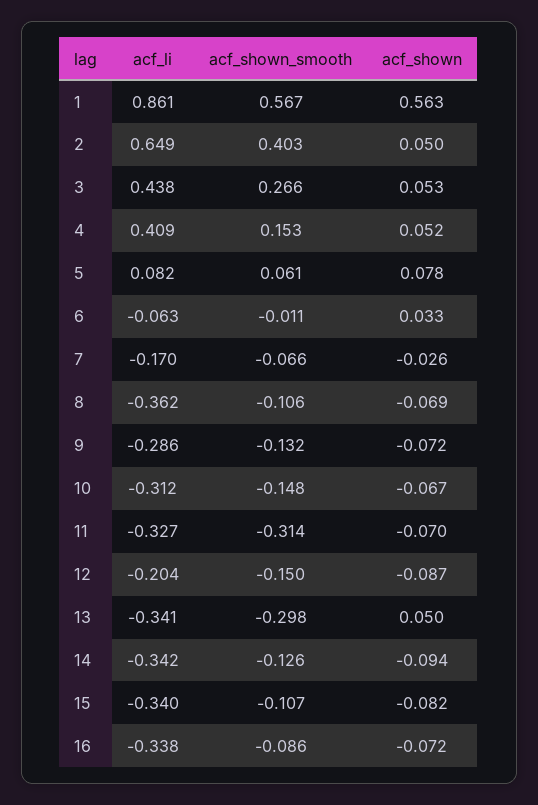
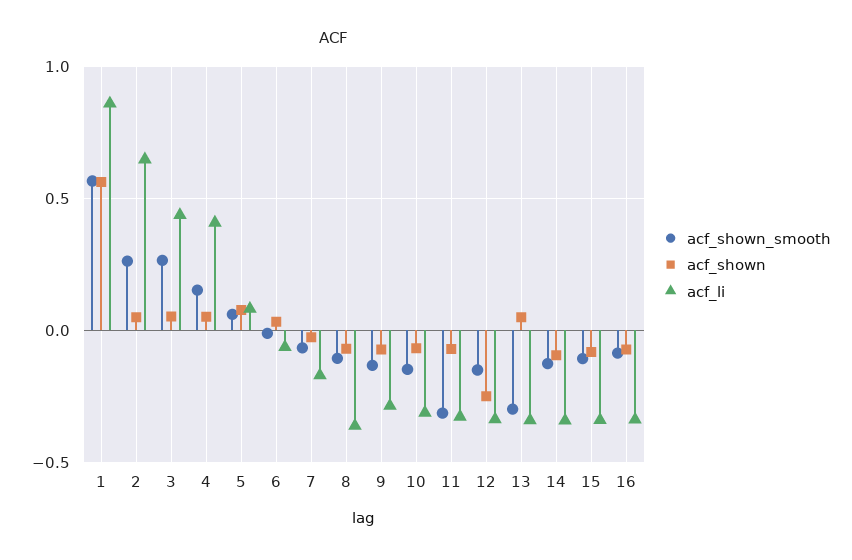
  {
    "acf_li": {
      "1": 0.861,
      "2": 0.649,
      "3": 0.438,
      "4": 0.409,
      "5": 0.082,
      "6": -0.063,
      "7": -0.17,
      "8": -0.362,
      "9": -0.286,
      "10": -0.312,
      "11": -0.327,
-     "12": -0.204,
+     "12": -0.35,
      "13": -0.341,
      "14": -0.342,
      "15": -0.34,
      "16": -0.338
    },
    "acf_shown_smooth": {
      "1": 0.567,
-     "2": 0.403,
+     "2": 0.25,
      "3": 0.266,
      "4": 0.153,
      "5": 0.061,
      "6": -0.011,
      "7": -0.066,
      "8": -0.106,
      "9": -0.132,
      "10": -0.148,
      "11": -0.314,
      "12": -0.15,
      "13": -0.298,
      "14": -0.126,
      "15": -0.107,
      "16": -0.086
    },
    "acf_shown": {
      "1": 0.563,
      "2": 0.05,
      "3": 0.053,
      "4": 0.052,
      "5": 0.078,
      "6": 0.033,
      "7": -0.026,
      "8": -0.069,
      "9": -0.072,
      "10": -0.067,
      "11": -0.07,
-     "12": -0.087,
+     "12": -0.25,
      "13": 0.05,
      "14": -0.094,
      "15": -0.082,
      "16": -0.072
    }
  }

